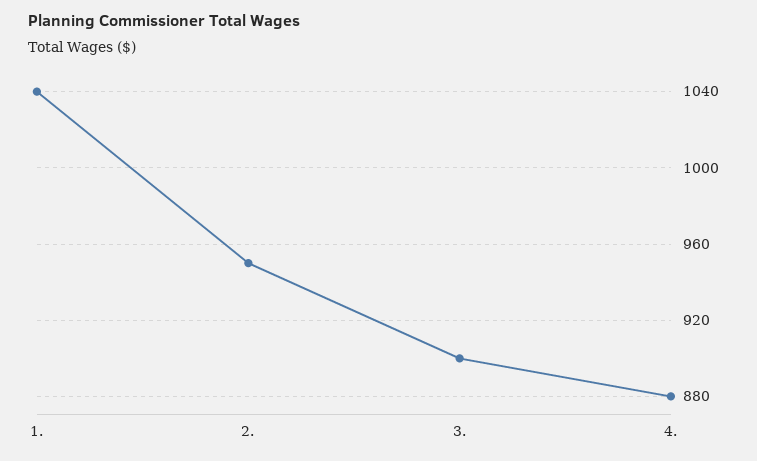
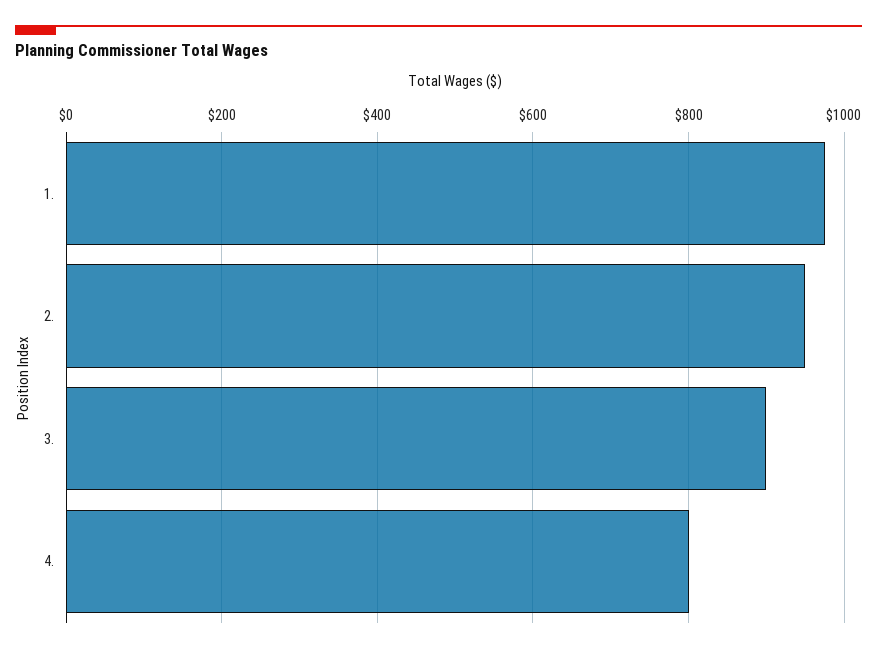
  {
-   "1.": 1040,
+   "1.": 980,
    "2.": 950,
    "3.": 900,
-   "4.": 880
+   "4.": 800
  }

